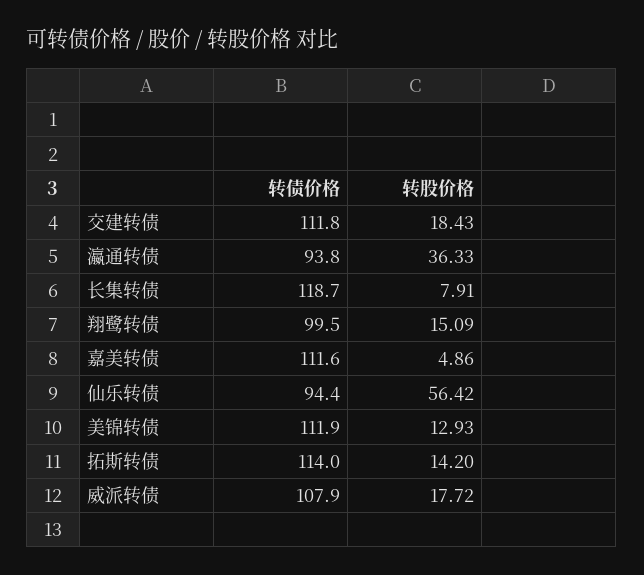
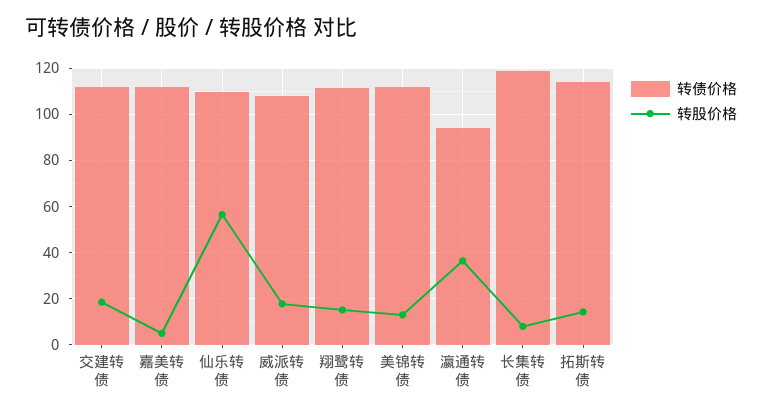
  {
    "转债价格": {
      "交建转债": 111.8,
      "瀛通转债": 93.8,
      "长集转债": 118.7,
-     "翔鹭转债": 99.5,
+     "翔鹭转债": 110,
      "嘉美转债": 111.6,
-     "仙乐转债": 94.4,
+     "仙乐转债": 110,
      "美锦转债": 111.9,
      "拓斯转债": 114,
      "威派转债": 107.9
    },
    "转股价格": {
      "交建转债": 18.43,
      "瀛通转债": 36.33,
      "长集转债": 7.91,
      "翔鹭转债": 15.09,
      "嘉美转债": 4.86,
      "仙乐转债": 56.42,
      "美锦转债": 12.93,
      "拓斯转债": 14.2,
      "威派转债": 17.72
    }
  }

